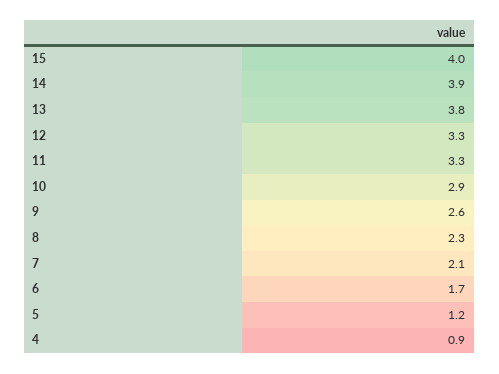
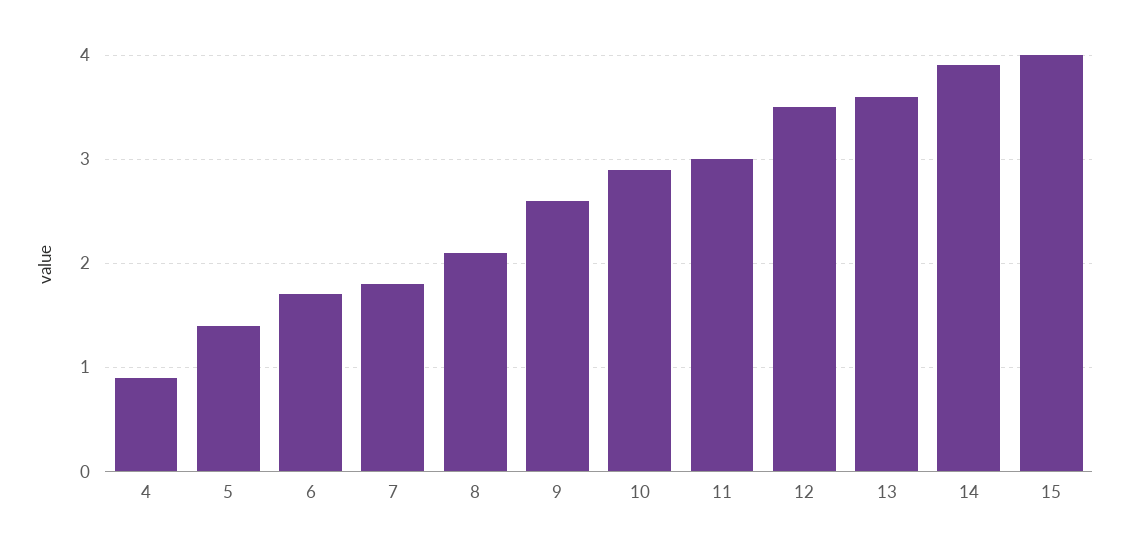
  {
    "15": 4,
    "14": 3.9,
-   "13": 3.8,
+   "13": 3.6,
-   "12": 3.3,
+   "12": 3.5,
-   "11": 3.3,
+   "11": 3,
    "10": 2.9,
    "9": 2.6,
-   "8": 2.3,
+   "8": 2.1,
-   "7": 2.1,
+   "7": 1.8,
    "6": 1.7,
-   "5": 1.2,
+   "5": 1.4,
    "4": 0.9
  }

